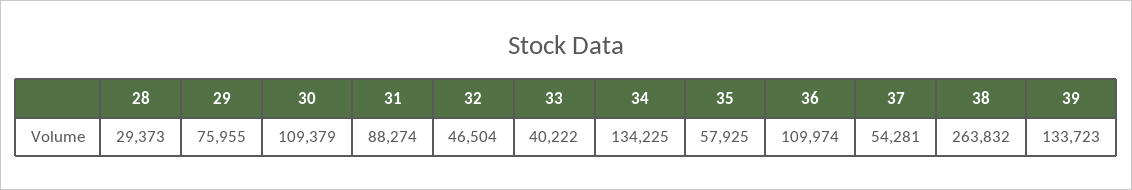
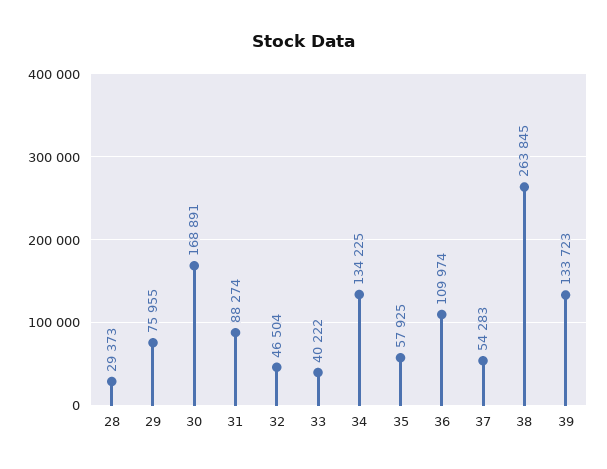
  {
    "28": 29373,
    "29": 75955,
-   "30": 109379,
+   "30": 168891,
    "31": 88274,
    "32": 46504,
    "33": 40222,
    "34": 134225,
    "35": 57925,
    "36": 109974,
-   "37": 54281,
+   "37": 54283,
-   "38": 263832,
+   "38": 263845,
    "39": 133723
  }

